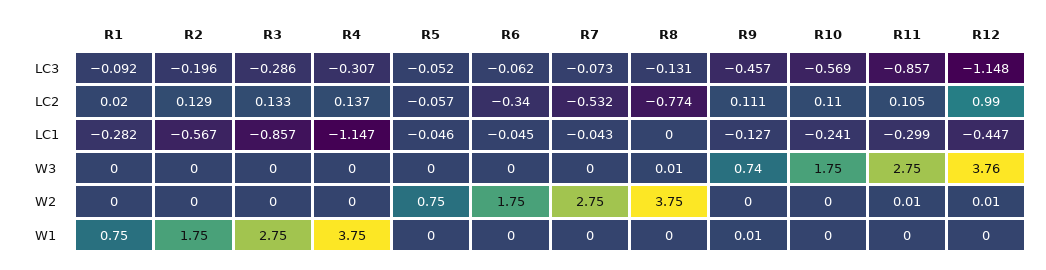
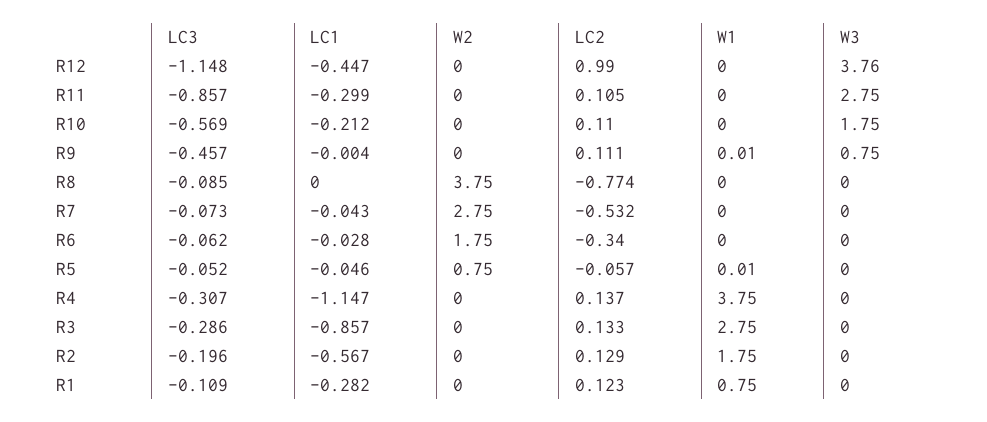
  {
    "R1": {
-     "LC3": -0.092,
+     "LC3": -0.109,
-     "LC2": 0.02,
+     "LC2": 0.123,
      "LC1": -0.282,
      "W3": 0,
      "W2": 0,
      "W1": 0.75
    },
    "R2": {
      "LC3": -0.196,
      "LC2": 0.129,
      "LC1": -0.567,
      "W3": 0,
      "W2": 0,
      "W1": 1.75
    },
    "R3": {
      "LC3": -0.286,
      "LC2": 0.133,
      "LC1": -0.857,
      "W3": 0,
      "W2": 0,
      "W1": 2.75
    },
    "R4": {
      "LC3": -0.307,
      "LC2": 0.137,
      "LC1": -1.147,
      "W3": 0,
      "W2": 0,
      "W1": 3.75
    },
    "R5": {
      "LC3": -0.052,
      "LC2": -0.057,
      "LC1": -0.046,
      "W3": 0,
      "W2": 0.75,
-     "W1": 0
+     "W1": 0.01
    },
    "R6": {
      "LC3": -0.062,
      "LC2": -0.34,
-     "LC1": -0.045,
+     "LC1": -0.028,
      "W3": 0,
      "W2": 1.75,
      "W1": 0
    },
    "R7": {
      "LC3": -0.073,
      "LC2": -0.532,
      "LC1": -0.043,
      "W3": 0,
      "W2": 2.75,
      "W1": 0
    },
    "R8": {
-     "LC3": -0.131,
+     "LC3": -0.085,
      "LC2": -0.774,
      "LC1": 0,
-     "W3": 0.01,
+     "W3": 0,
      "W2": 3.75,
      "W1": 0
    },
    "R9": {
      "LC3": -0.457,
      "LC2": 0.111,
-     "LC1": -0.127,
+     "LC1": -0.004,
-     "W3": 0.74,
+     "W3": 0.75,
      "W2": 0,
      "W1": 0.01
    },
    "R10": {
      "LC3": -0.569,
      "LC2": 0.11,
-     "LC1": -0.241,
+     "LC1": -0.212,
      "W3": 1.75,
      "W2": 0,
      "W1": 0
    },
    "R11": {
      "LC3": -0.857,
      "LC2": 0.105,
      "LC1": -0.299,
      "W3": 2.75,
-     "W2": 0.01,
+     "W2": 0,
      "W1": 0
    },
    "R12": {
      "LC3": -1.148,
      "LC2": 0.99,
      "LC1": -0.447,
      "W3": 3.76,
-     "W2": 0.01,
+     "W2": 0,
      "W1": 0
    }
  }

